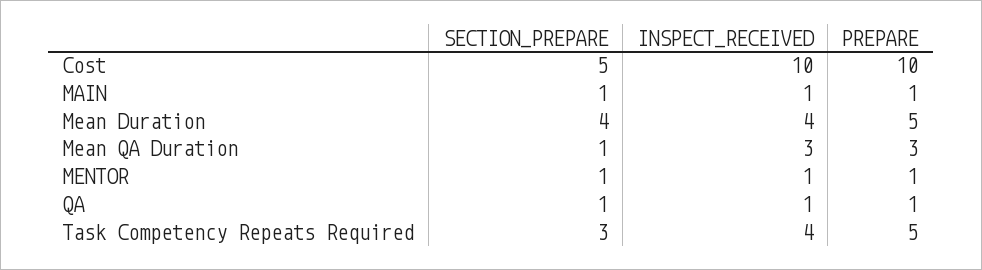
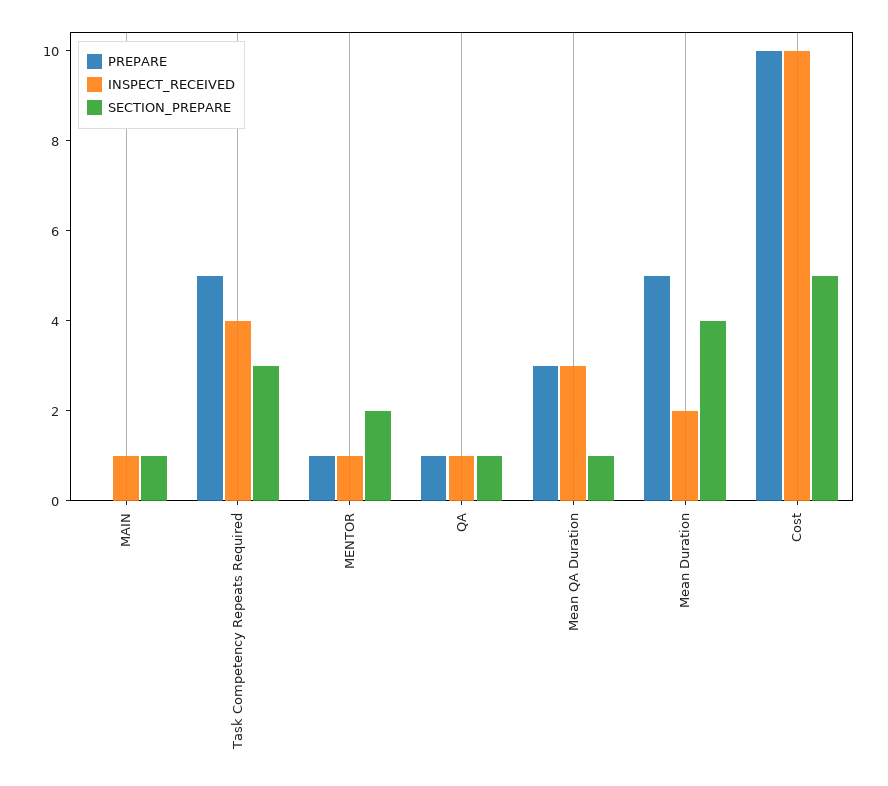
  {
    "SECTION_PREPARE": {
      "Cost": 5,
      "MAIN": 1,
      "Mean Duration": 4,
      "Mean QA Duration": 1,
-     "MENTOR": 1,
+     "MENTOR": 2,
      "QA": 1,
      "Task Competency Repeats Required": 3
    },
    "INSPECT_RECEIVED": {
      "Cost": 10,
      "MAIN": 1,
-     "Mean Duration": 4,
+     "Mean Duration": 2,
      "Mean QA Duration": 3,
      "MENTOR": 1,
      "QA": 1,
      "Task Competency Repeats Required": 4
    },
    "PREPARE": {
      "Cost": 10,
-     "MAIN": 1,
+     "MAIN": 0,
      "Mean Duration": 5,
      "Mean QA Duration": 3,
      "MENTOR": 1,
      "QA": 1,
      "Task Competency Repeats Required": 5
    }
  }

